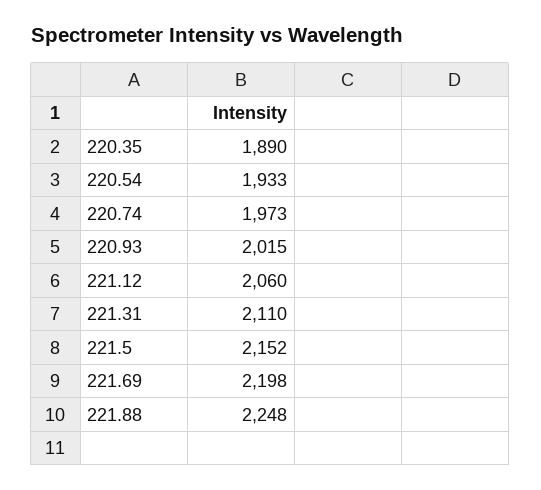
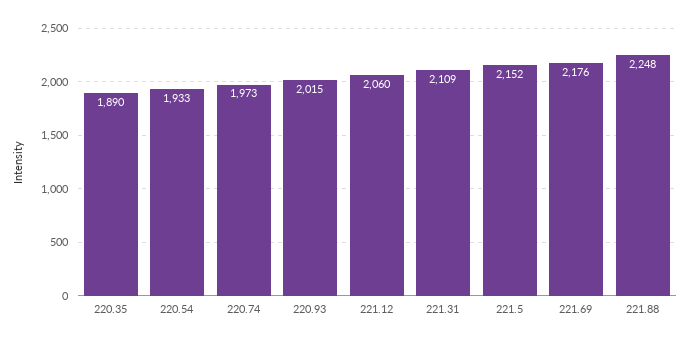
  {
    "220.35": 1890,
    "220.54": 1933,
    "220.74": 1973,
    "220.93": 2015,
    "221.12": 2060,
-   "221.31": 2110,
+   "221.31": 2109,
    "221.5": 2152,
-   "221.69": 2198,
+   "221.69": 2176,
    "221.88": 2248
  }

